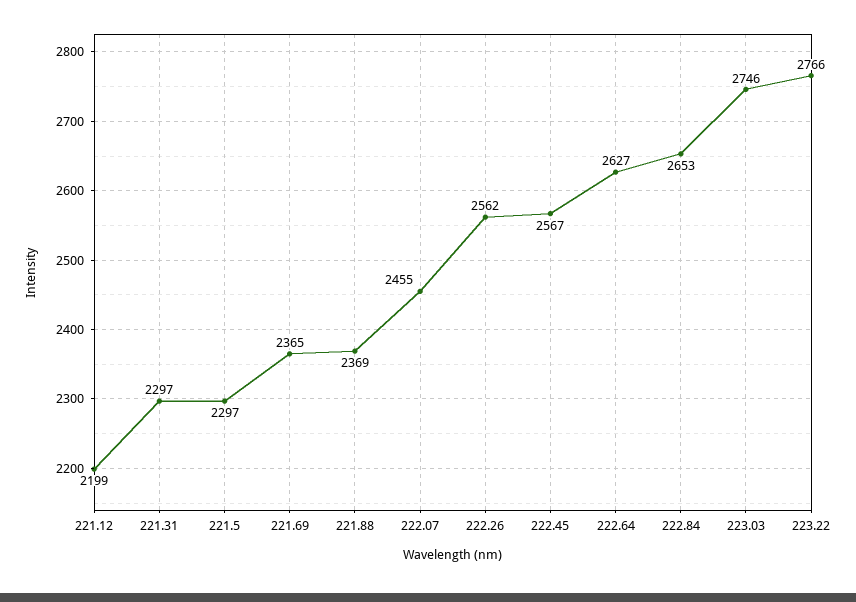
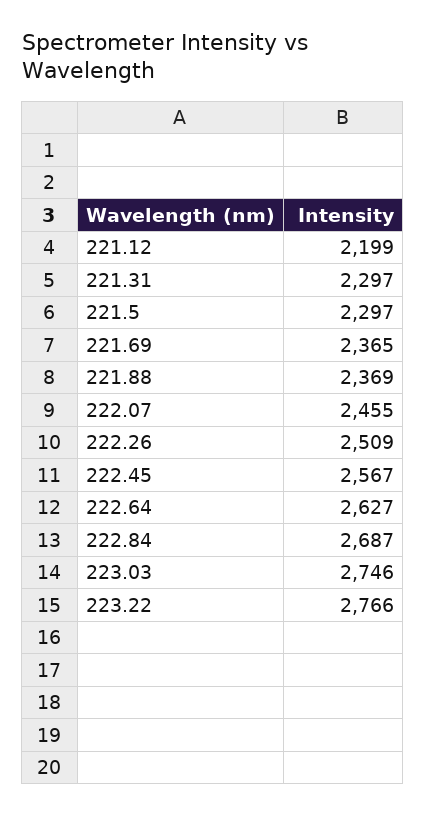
  {
    "221.12": 2199,
    "221.31": 2297,
    "221.5": 2297,
    "221.69": 2365,
    "221.88": 2369,
    "222.07": 2455,
-   "222.26": 2562,
+   "222.26": 2509,
    "222.45": 2567,
    "222.64": 2627,
-   "222.84": 2653,
+   "222.84": 2687,
    "223.03": 2746,
    "223.22": 2766
  }

